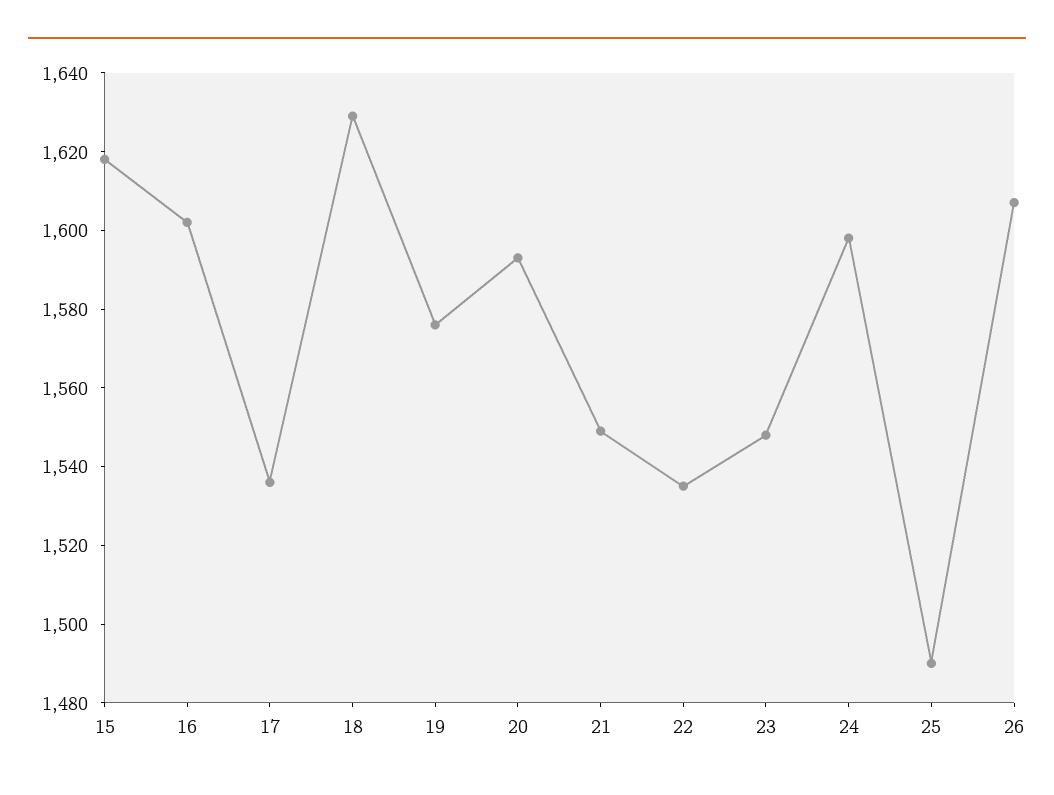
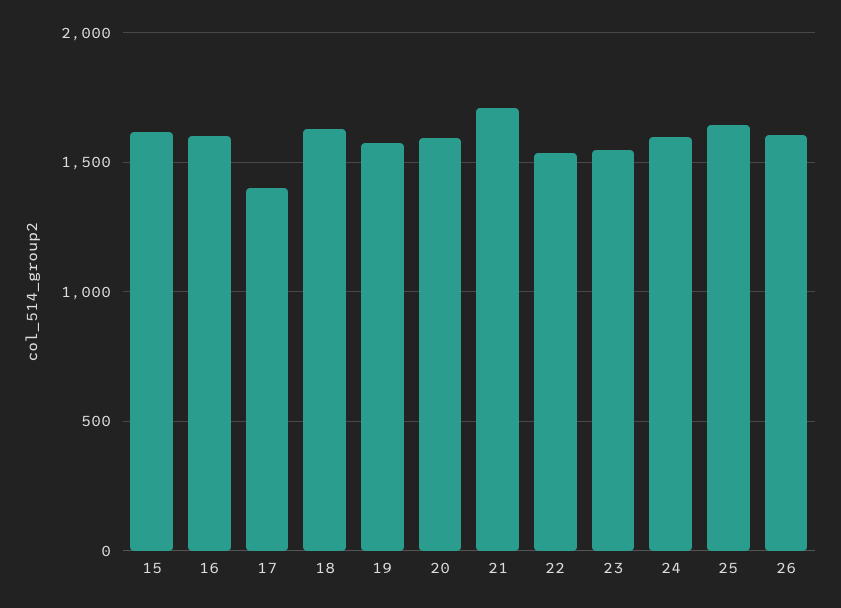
  {
    "15": 1620,
    "16": 1600,
-   "17": 1535,
+   "17": 1400,
    "18": 1630,
    "19": 1575,
    "20": 1595,
-   "21": 1550,
+   "21": 1700,
    "22": 1535,
    "23": 1550,
    "24": 1600,
-   "25": 1490,
+   "25": 1650,
    "26": 1605
  }

